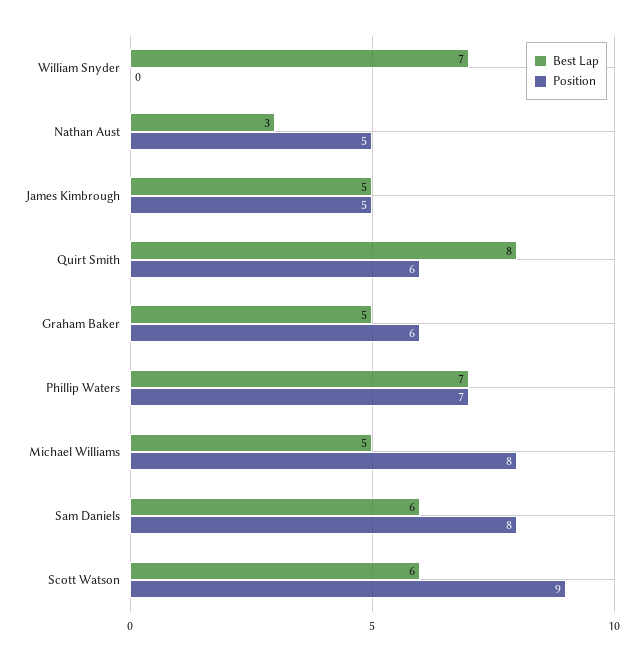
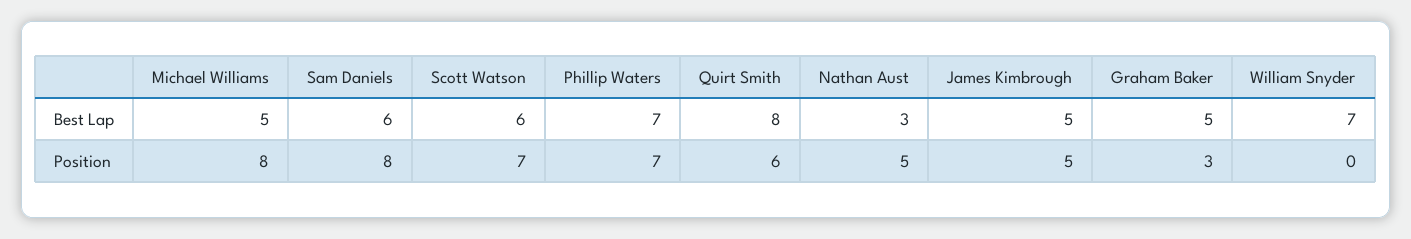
  {
    "Best Lap": {
      "William Snyder": 7,
      "Nathan Aust": 3,
      "James Kimbrough": 5,
      "Quirt Smith": 8,
      "Graham Baker": 5,
      "Phillip Waters": 7,
      "Michael Williams": 5,
      "Sam Daniels": 6,
      "Scott Watson": 6
    },
    "Position": {
      "William Snyder": 0,
      "Nathan Aust": 5,
      "James Kimbrough": 5,
      "Quirt Smith": 6,
-     "Graham Baker": 6,
+     "Graham Baker": 3,
      "Phillip Waters": 7,
      "Michael Williams": 8,
      "Sam Daniels": 8,
-     "Scott Watson": 9
+     "Scott Watson": 7
    }
  }

